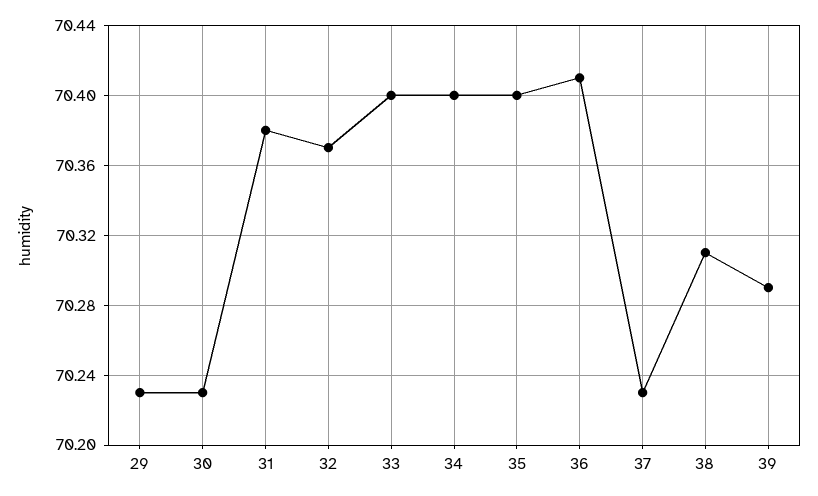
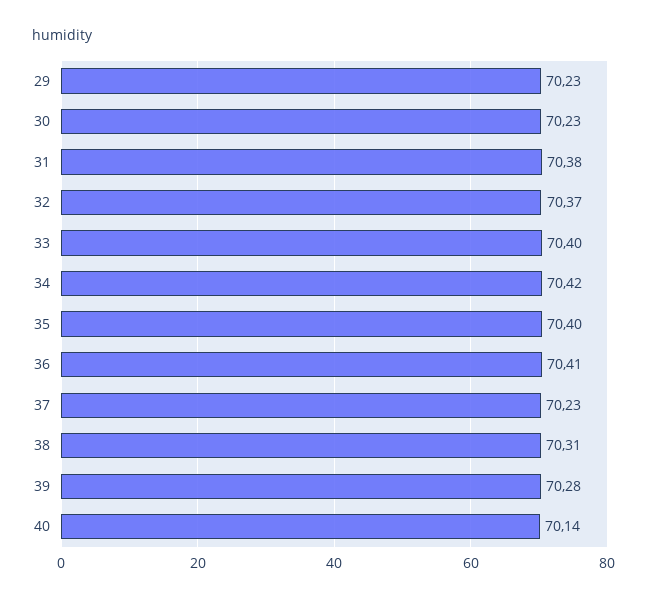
  {
    "29": 70.23,
    "30": 70.23,
    "31": 70.38,
    "32": 70.37,
    "33": 70.4,
-   "34": 70.4,
+   "34": 70.42,
    "35": 70.4,
    "36": 70.41,
    "37": 70.23,
    "38": 70.31,
-   "39": 70.29
+   "39": 70.28,
+   "40": 70.14
  }

